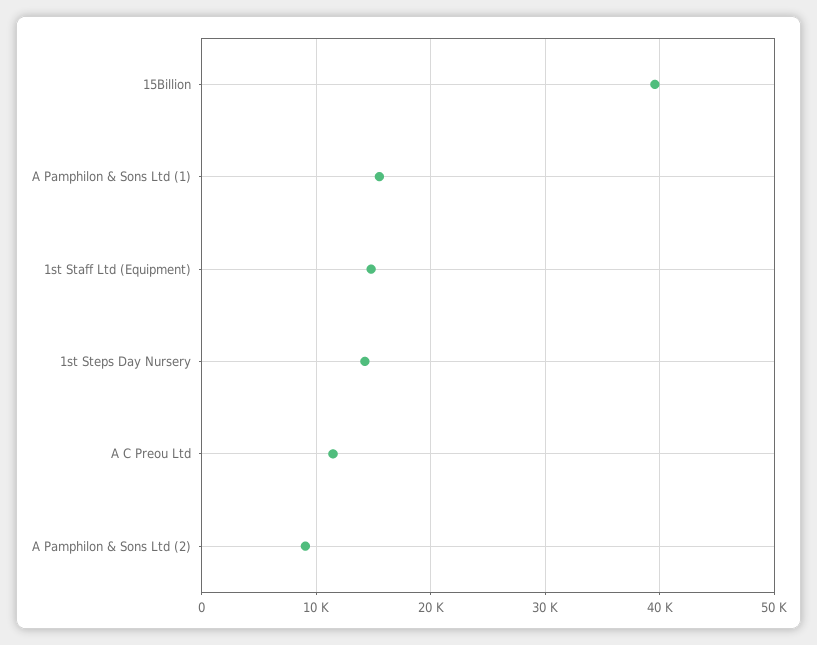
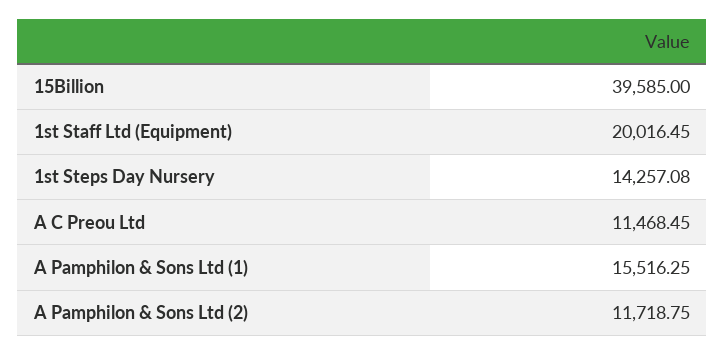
  {
    "15Billion": 39585,
    "A Pamphilon & Sons Ltd (1)": 15516.25,
-   "1st Staff Ltd (Equipment)": 15000,
+   "1st Staff Ltd (Equipment)": 20016.45,
    "1st Steps Day Nursery": 14257.08,
    "A C Preou Ltd": 11468.45,
-   "A Pamphilon & Sons Ltd (2)": 9000
+   "A Pamphilon & Sons Ltd (2)": 11718.75
  }

